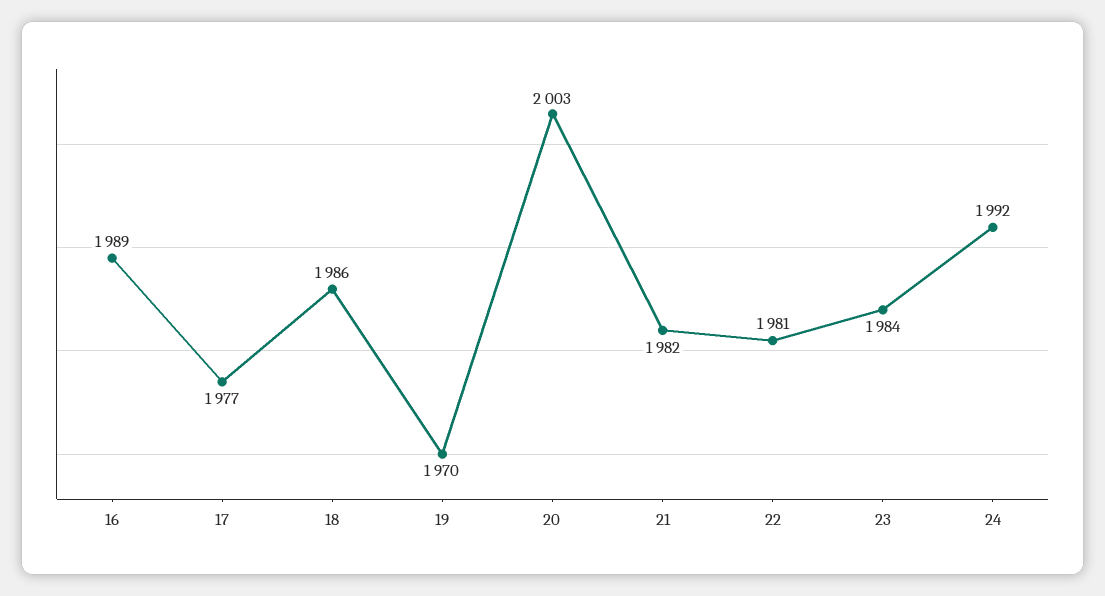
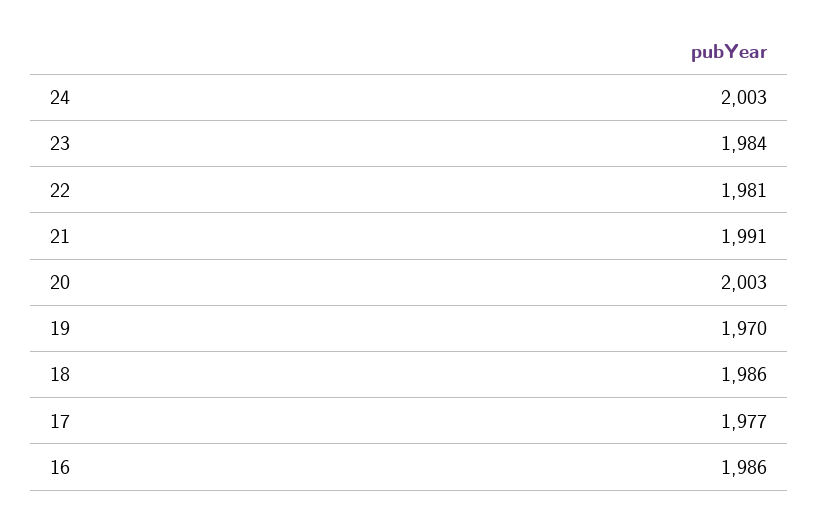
  {
-   "16": 1989,
+   "16": 1986,
    "17": 1977,
    "18": 1986,
    "19": 1970,
    "20": 2003,
-   "21": 1982,
+   "21": 1991,
    "22": 1981,
    "23": 1984,
-   "24": 1992
+   "24": 2003
  }

